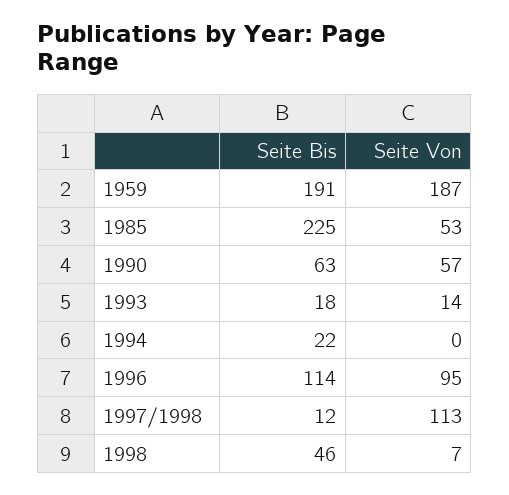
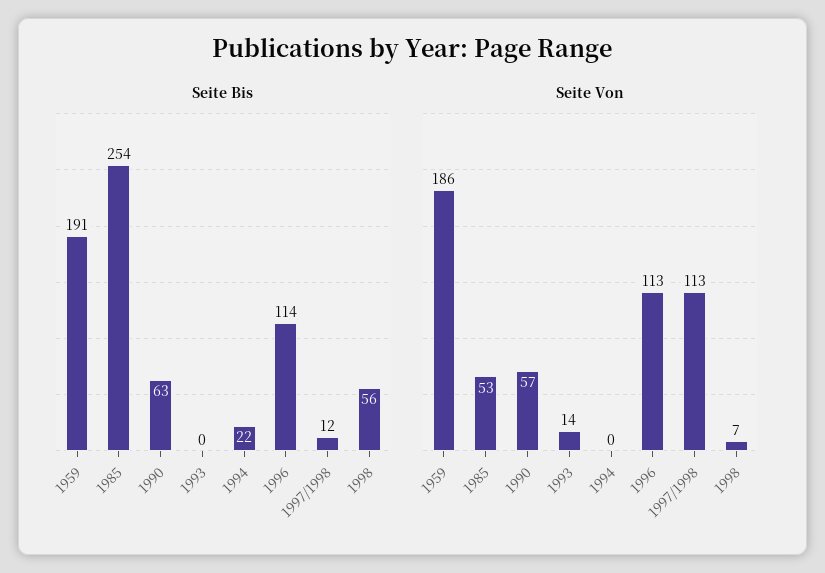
  {
    "Seite Bis": {
      "1959": 191,
-     "1985": 225,
+     "1985": 254,
      "1990": 63,
-     "1993": 18,
+     "1993": 0,
      "1994": 22,
      "1996": 114,
      "1997/1998": 12,
-     "1998": 46
+     "1998": 56
    },
    "Seite Von": {
-     "1959": 187,
+     "1959": 186,
      "1985": 53,
      "1990": 57,
      "1993": 14,
      "1994": 0,
-     "1996": 95,
+     "1996": 113,
      "1997/1998": 113,
      "1998": 7
    }
  }

